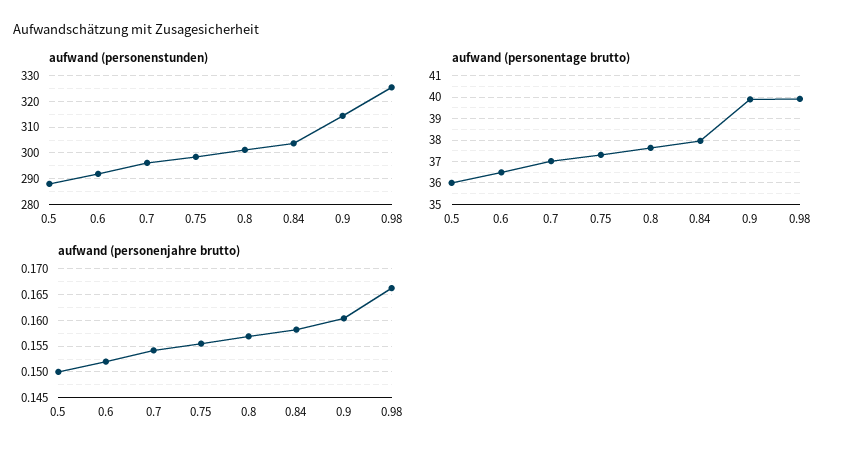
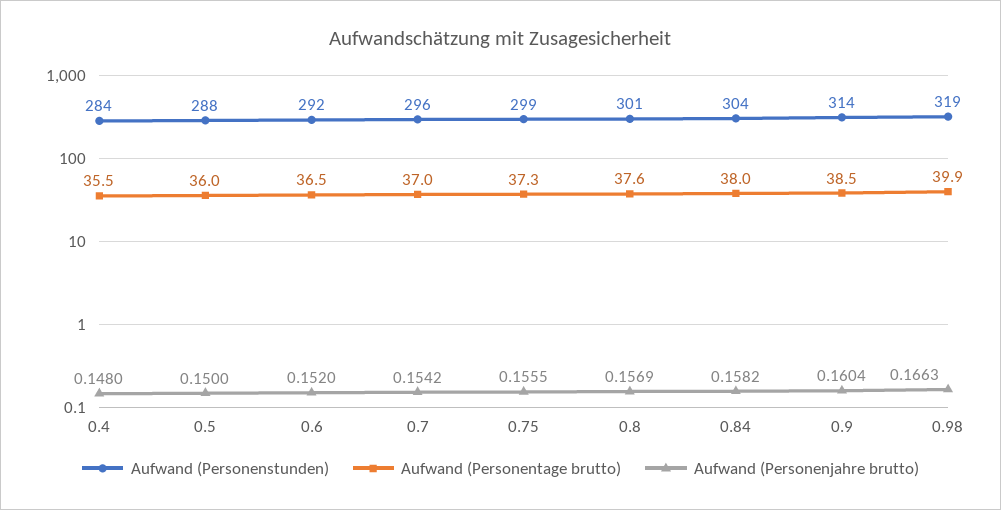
  {
    "aufwand (personenstunden)": {
      "0.5": 288,
      "0.6": 292,
      "0.7": 296,
      "0.75": 299,
      "0.8": 301,
      "0.84": 304,
      "0.9": 314,
-     "0.98": 325
+     "0.98": 319,
+     "0.4": 284
    },
    "aufwand (personentage brutto)": {
      "0.5": 36,
      "0.6": 36.5,
      "0.7": 37,
      "0.75": 37.3,
      "0.8": 37.6,
      "0.84": 38,
-     "0.9": 40,
+     "0.9": 38.5,
-     "0.98": 39.9
+     "0.98": 39.9,
+     "0.4": 35.5
    },
    "aufwand (personenjahre brutto)": {
      "0.5": 0.15,
      "0.6": 0.152,
      "0.7": 0.1542,
      "0.75": 0.1555,
      "0.8": 0.1569,
      "0.84": 0.1582,
      "0.9": 0.1604,
-     "0.98": 0.1663
+     "0.98": 0.1663,
+     "0.4": 0.148
    }
  }

